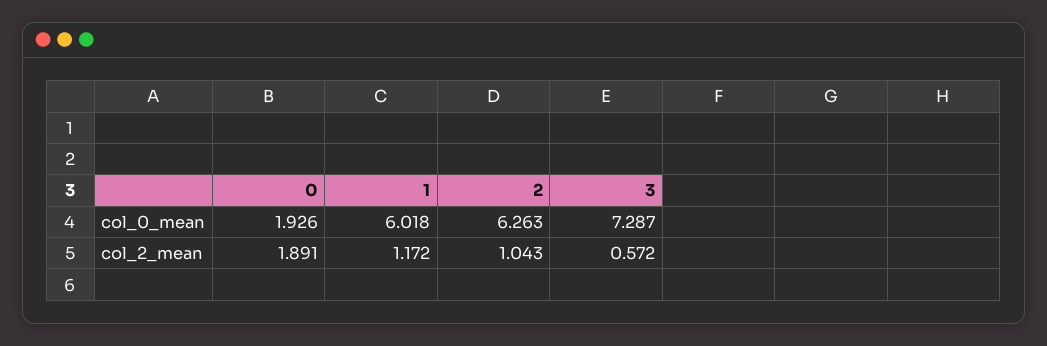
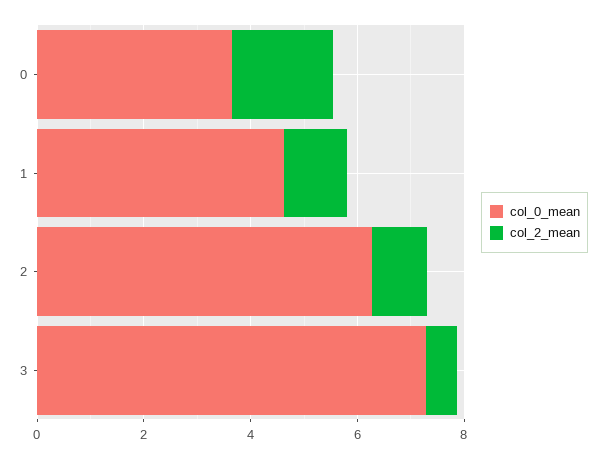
  {
    "col_0_mean": {
-     "0": 1.926,
+     "0": 3.5,
-     "1": 6.018,
+     "1": 4.5,
      "2": 6.263,
      "3": 7.287
    },
    "col_2_mean": {
      "0": 1.891,
      "1": 1.172,
      "2": 1.043,
      "3": 0.572
    }
  }

